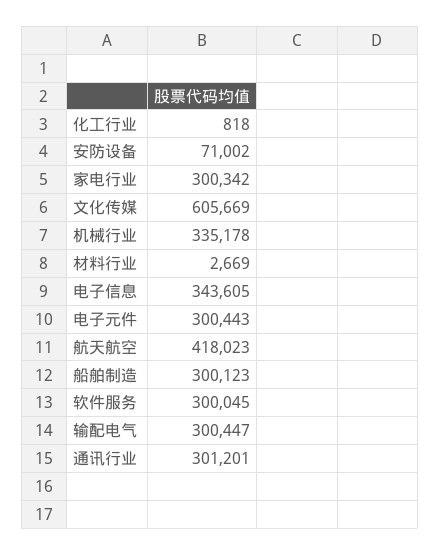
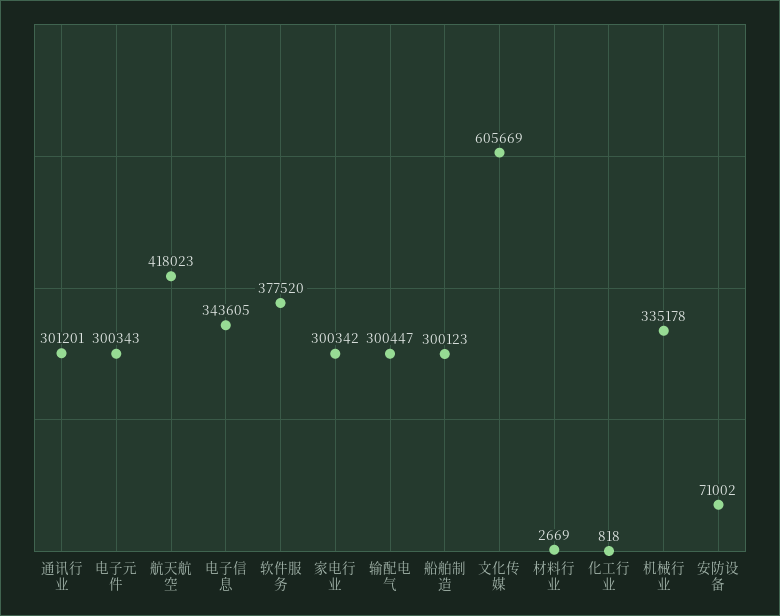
  {
    "化工行业": 818,
    "安防设备": 71002,
    "家电行业": 300342,
    "文化传媒": 605669,
    "机械行业": 335178,
    "材料行业": 2669,
    "电子信息": 343605,
-   "电子元件": 300443,
+   "电子元件": 300343,
    "航天航空": 418023,
    "船舶制造": 300123,
-   "软件服务": 300045,
+   "软件服务": 377520,
    "输配电气": 300447,
    "通讯行业": 301201
  }

